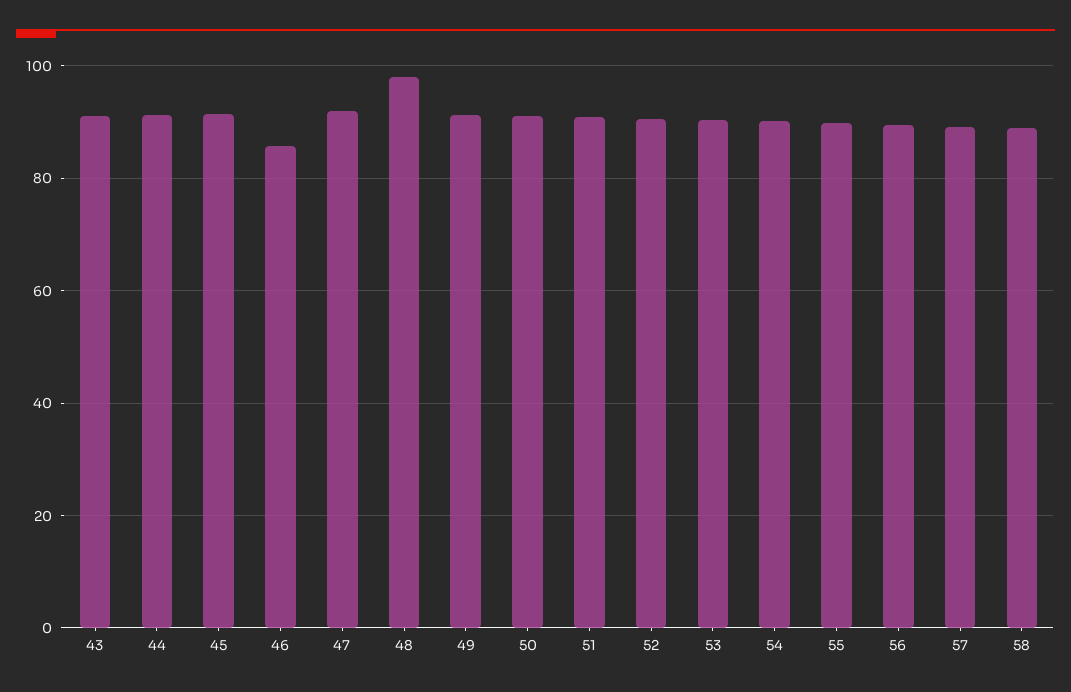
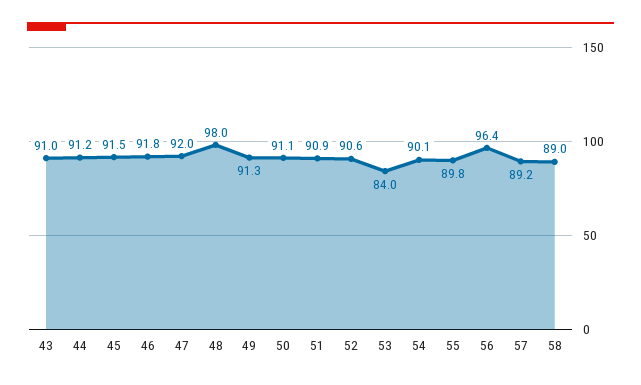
  {
    "43": 91,
    "44": 91.2,
    "45": 91.5,
-   "46": 86,
+   "46": 91.8,
    "47": 92,
    "48": 98,
    "49": 91.3,
    "50": 91.1,
    "51": 90.9,
    "52": 90.6,
-   "53": 90,
+   "53": 84,
    "54": 90.1,
    "55": 89.8,
-   "56": 90,
+   "56": 96.4,
    "57": 89.2,
    "58": 89
  }

